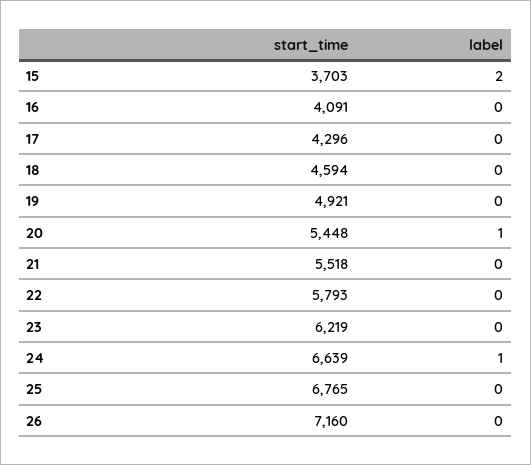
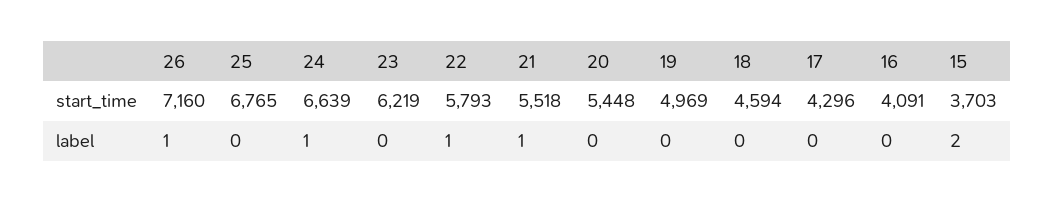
  {
    "start_time": {
      "15": 3703,
      "16": 4091,
      "17": 4296,
      "18": 4594,
-     "19": 4921,
+     "19": 4969,
      "20": 5448,
      "21": 5518,
      "22": 5793,
      "23": 6219,
      "24": 6639,
      "25": 6765,
      "26": 7160
    },
    "label": {
      "15": 2,
      "16": 0,
      "17": 0,
      "18": 0,
      "19": 0,
-     "20": 1,
+     "20": 0,
-     "21": 0,
+     "21": 1,
-     "22": 0,
+     "22": 1,
      "23": 0,
      "24": 1,
      "25": 0,
-     "26": 0
+     "26": 1
    }
  }

